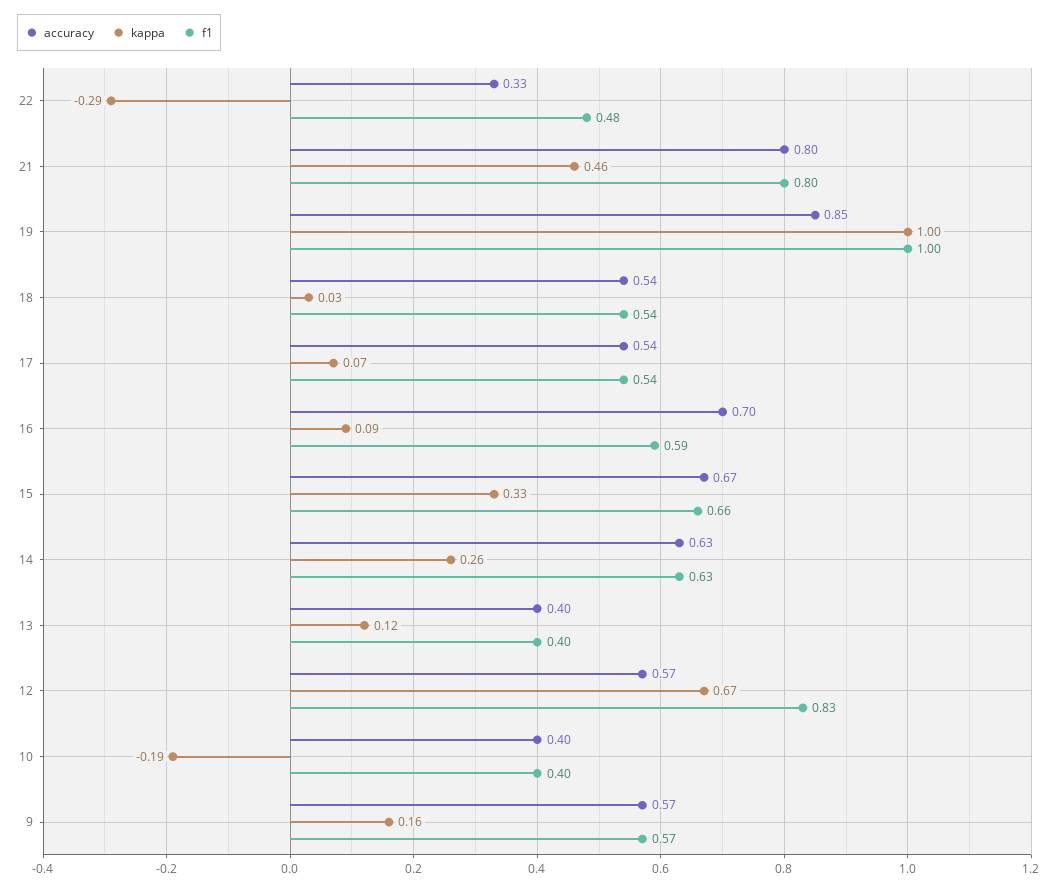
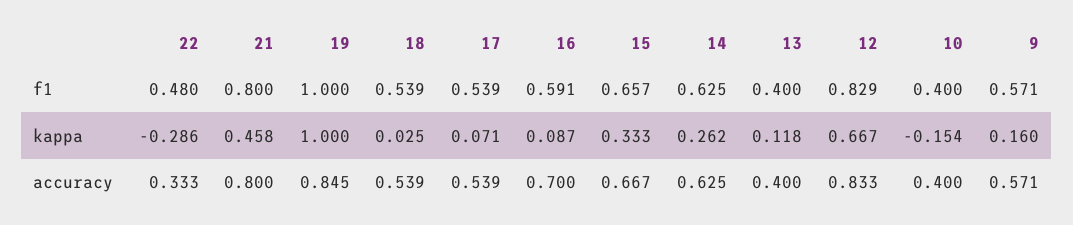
  {
    "accuracy": {
      "22": 0.333,
      "21": 0.8,
      "19": 0.845,
      "18": 0.539,
      "17": 0.539,
      "16": 0.7,
      "15": 0.667,
      "14": 0.625,
      "13": 0.4,
-     "12": 0.57,
+     "12": 0.833,
      "10": 0.4,
      "9": 0.571
    },
    "kappa": {
      "22": -0.286,
      "21": 0.458,
      "19": 1,
      "18": 0.025,
      "17": 0.071,
      "16": 0.087,
      "15": 0.333,
      "14": 0.262,
      "13": 0.118,
      "12": 0.667,
-     "10": -0.19,
+     "10": -0.154,
      "9": 0.16
    },
    "f1": {
      "22": 0.48,
      "21": 0.8,
      "19": 1,
      "18": 0.539,
      "17": 0.539,
      "16": 0.591,
      "15": 0.657,
      "14": 0.625,
      "13": 0.4,
      "12": 0.829,
      "10": 0.4,
      "9": 0.571
    }
  }

